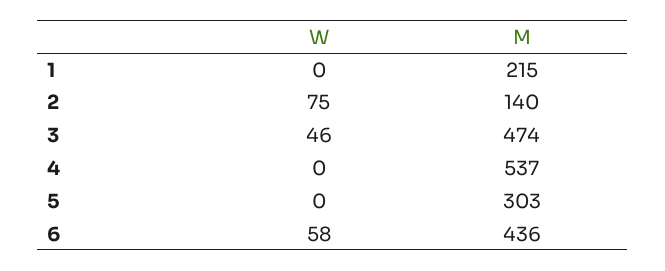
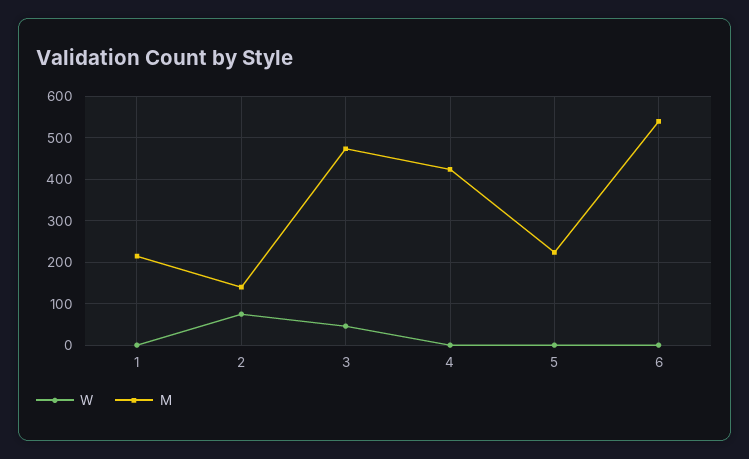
  {
    "W": {
      "1": 0,
      "2": 75,
      "3": 46,
      "4": 0,
      "5": 0,
-     "6": 58
+     "6": 0
    },
    "M": {
      "1": 215,
      "2": 140,
      "3": 474,
-     "4": 537,
+     "4": 420,
-     "5": 303,
+     "5": 220,
-     "6": 436
+     "6": 540
    }
  }

